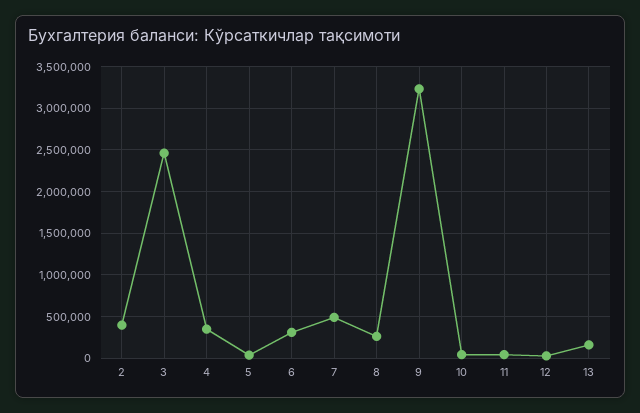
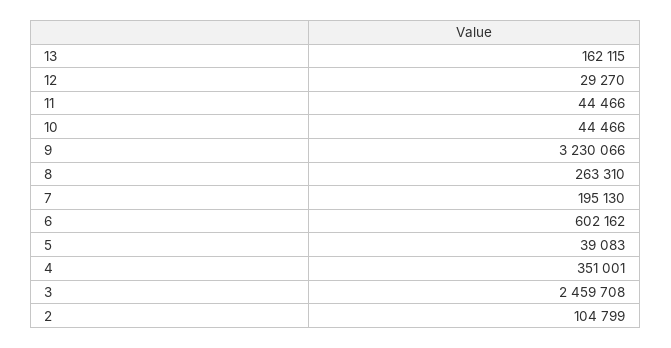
  {
-   "2": 400000,
+   "2": 104799,
    "3": 2459708,
    "4": 351001,
    "5": 39083,
-   "6": 300000,
+   "6": 602162,
-   "7": 500000,
+   "7": 195130,
    "8": 263310,
    "9": 3230066,
    "10": 44466,
    "11": 44466,
    "12": 29270,
    "13": 162115
  }

